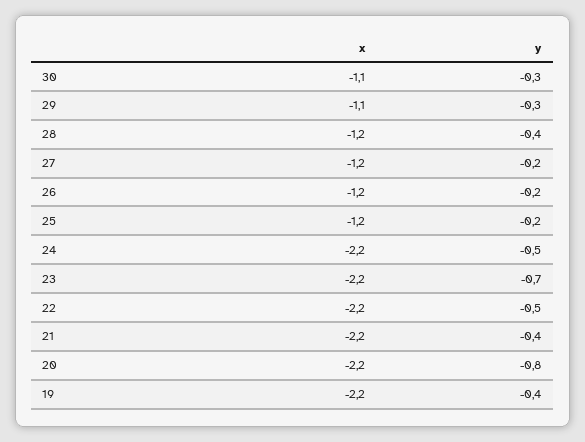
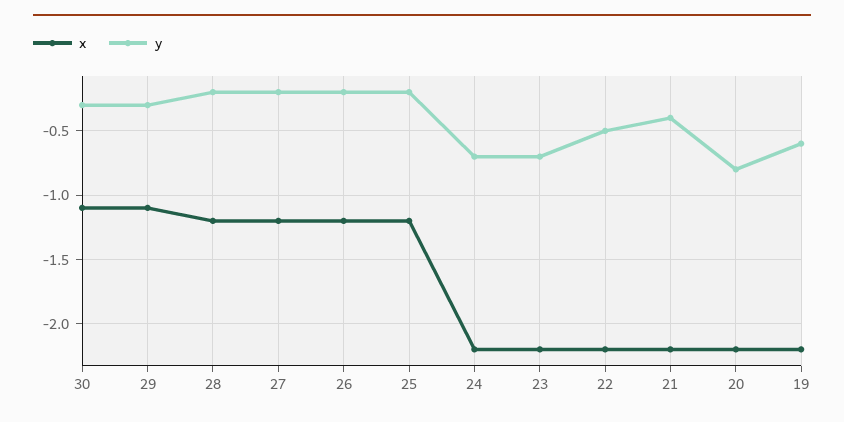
  {
    "x": {
      "30": -1.1,
      "29": -1.1,
      "28": -1.2,
      "27": -1.2,
      "26": -1.2,
      "25": -1.2,
      "24": -2.2,
      "23": -2.2,
      "22": -2.2,
      "21": -2.2,
      "20": -2.2,
      "19": -2.2
    },
    "y": {
      "30": -0.3,
      "29": -0.3,
-     "28": -0.4,
+     "28": -0.2,
      "27": -0.2,
      "26": -0.2,
      "25": -0.2,
-     "24": -0.5,
+     "24": -0.7,
      "23": -0.7,
      "22": -0.5,
      "21": -0.4,
      "20": -0.8,
-     "19": -0.4
+     "19": -0.6
    }
  }

